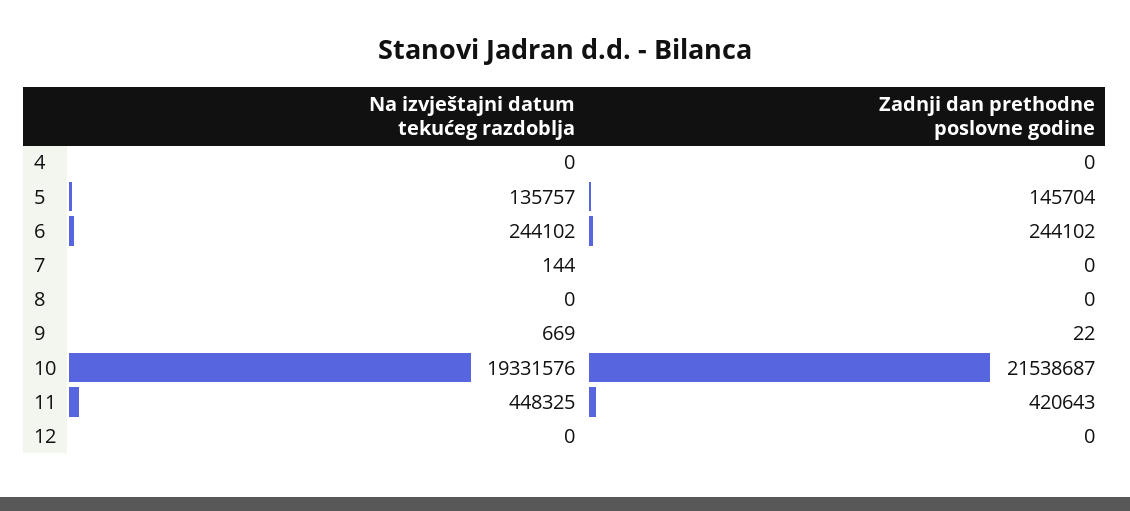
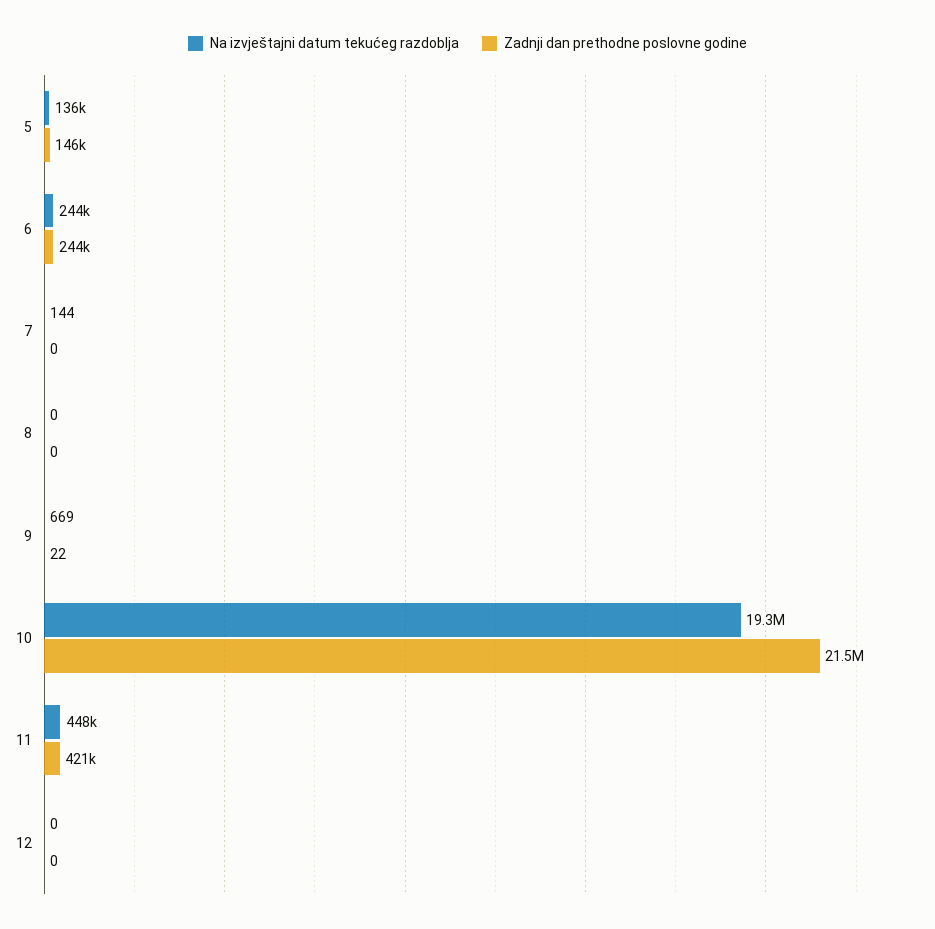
  {
    "Na izvještajni datum tekućeg razdoblja": {
-     "4": 0,
      "5": 135757,
      "6": 244102,
      "7": 144,
      "8": 0,
      "9": 669,
      "10": 19331576,
      "11": 448325,
      "12": 0
    },
    "Zadnji dan prethodne poslovne godine": {
-     "4": 0,
      "5": 145704,
      "6": 244102,
      "7": 0,
      "8": 0,
      "9": 22,
      "10": 21538687,
      "11": 420643,
      "12": 0
    }
  }

